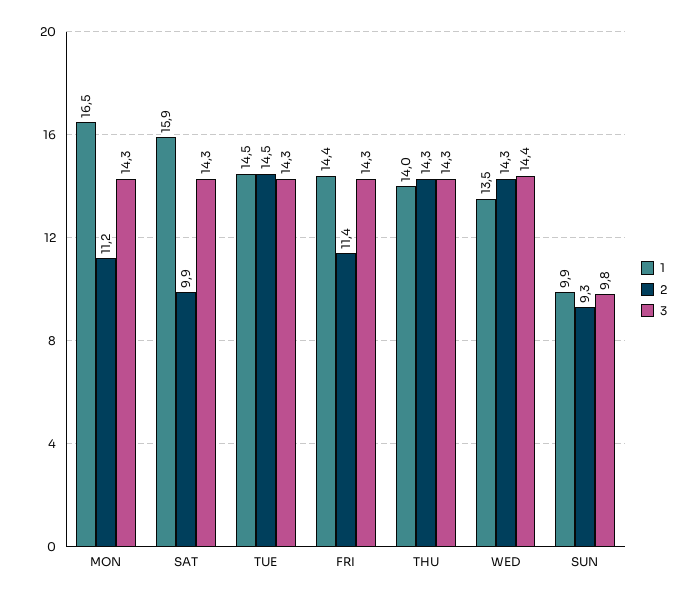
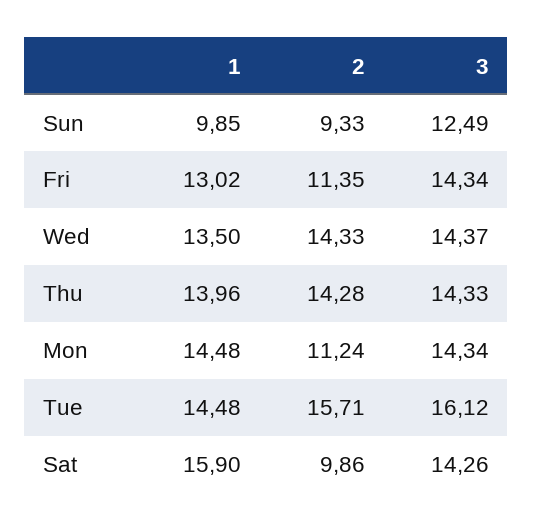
  {
    "1": {
-     "MON": 16.5,
+     "MON": 14.48,
      "SAT": 15.9,
      "TUE": 14.48,
-     "FRI": 14.4,
+     "FRI": 13.02,
      "THU": 13.96,
      "WED": 13.5,
      "SUN": 9.85
    },
    "2": {
      "MON": 11.24,
      "SAT": 9.86,
-     "TUE": 14.5,
+     "TUE": 15.71,
      "FRI": 11.35,
      "THU": 14.28,
      "WED": 14.33,
      "SUN": 9.33
    },
    "3": {
      "MON": 14.34,
      "SAT": 14.26,
-     "TUE": 14.3,
+     "TUE": 16.12,
      "FRI": 14.34,
      "THU": 14.33,
      "WED": 14.37,
-     "SUN": 9.8
+     "SUN": 12.49
    }
  }

